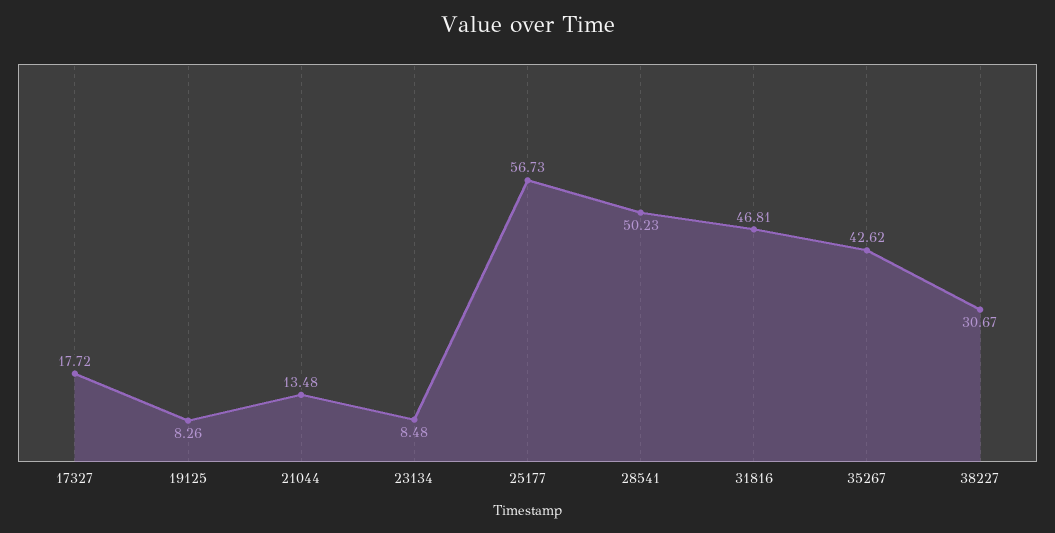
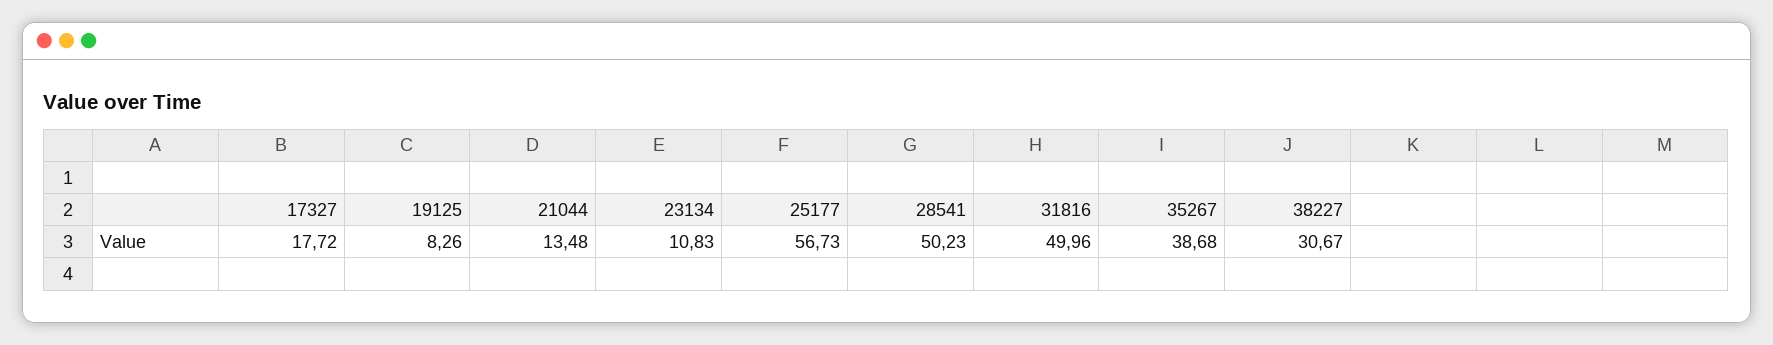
  {
    "17327": 17.72,
    "19125": 8.26,
    "21044": 13.48,
-   "23134": 8.48,
+   "23134": 10.83,
    "25177": 56.73,
    "28541": 50.23,
-   "31816": 46.81,
+   "31816": 49.96,
-   "35267": 42.62,
+   "35267": 38.68,
    "38227": 30.67
  }

